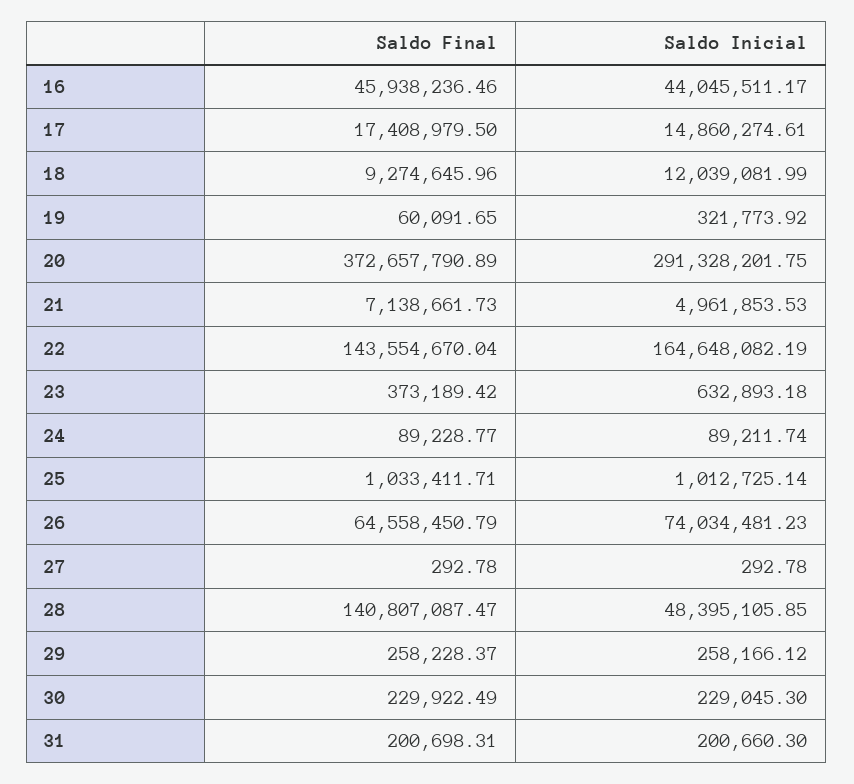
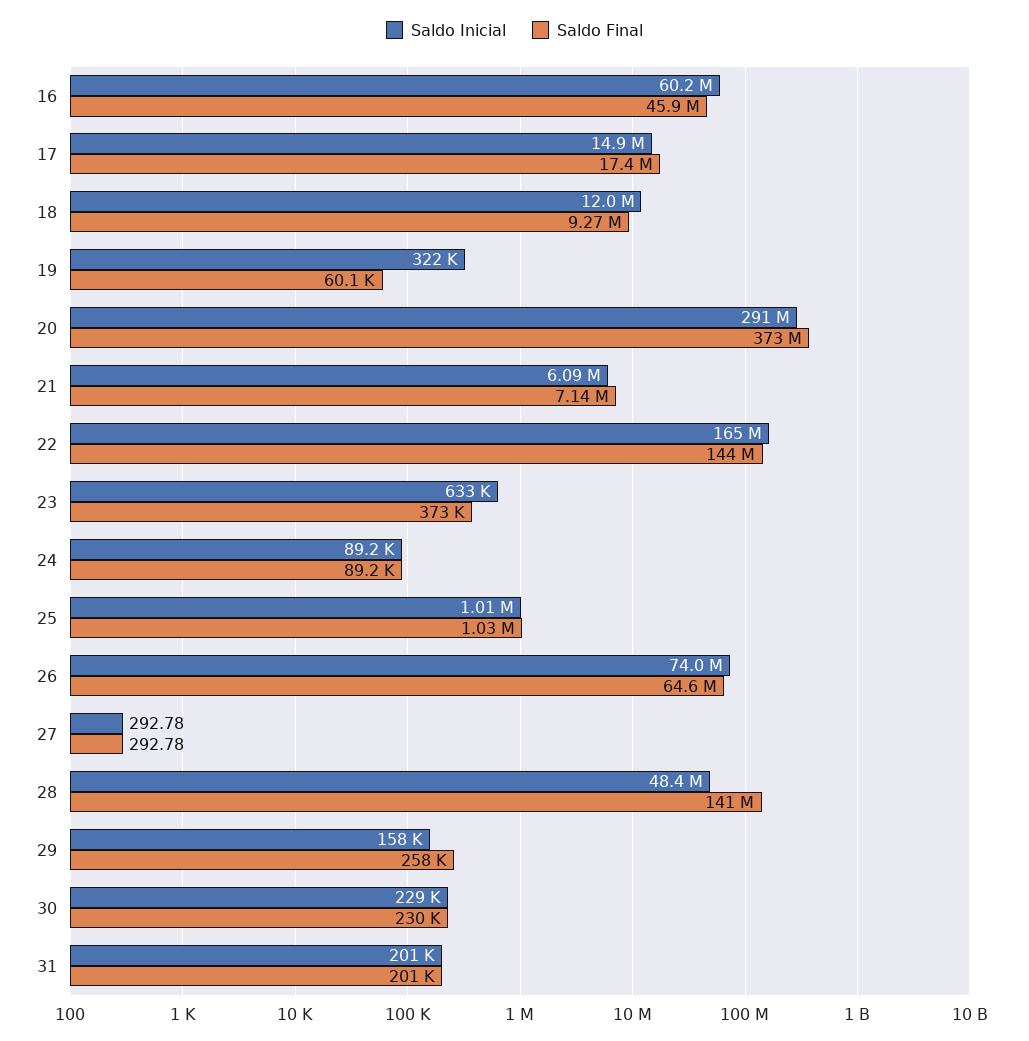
  {
    "Saldo Final": {
      "16": 45938236.46,
      "17": 17408979.5,
      "18": 9274645.96,
      "19": 60091.65,
      "20": 372657790.89,
      "21": 7138661.73,
      "22": 143554670.04,
      "23": 373189.42,
      "24": 89228.77,
      "25": 1033411.71,
      "26": 64558450.79,
      "27": 292.78,
      "28": 140807087.47,
      "29": 258228.37,
      "30": 229922.49,
      "31": 200698.31
    },
    "Saldo Inicial": {
-     "16": 44045511.17,
+     "16": 60200000,
      "17": 14860274.61,
      "18": 12039081.99,
      "19": 321773.92,
      "20": 291328201.75,
-     "21": 4961853.53,
+     "21": 6090000,
      "22": 164648082.19,
      "23": 632893.18,
      "24": 89211.74,
      "25": 1012725.14,
      "26": 74034481.23,
      "27": 292.78,
      "28": 48395105.85,
-     "29": 258166.12,
+     "29": 158000,
      "30": 229045.3,
      "31": 200660.3
    }
  }

